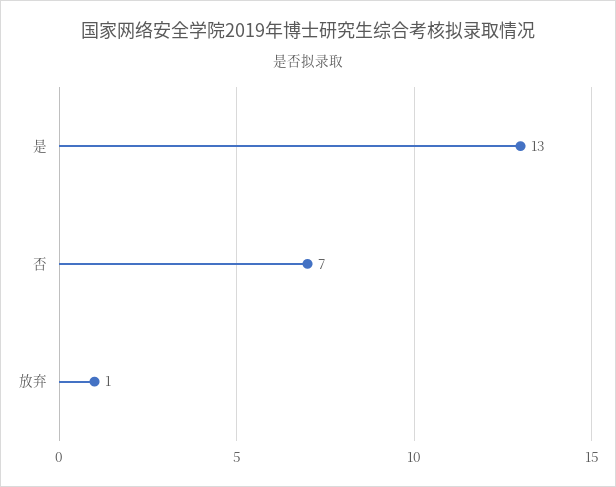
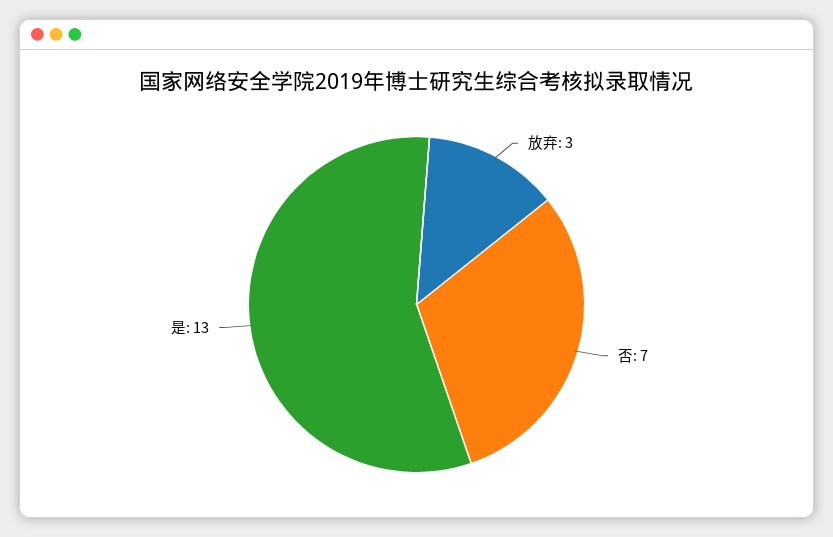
  {
    "是": 13,
    "否": 7,
-   "放弃": 1
+   "放弃": 3
  }

